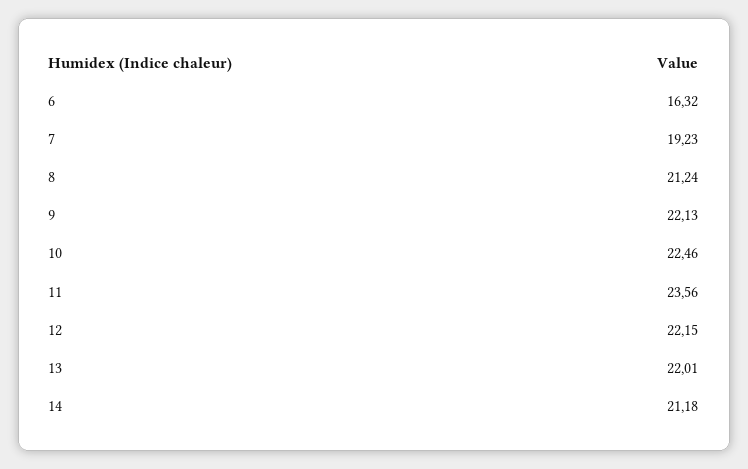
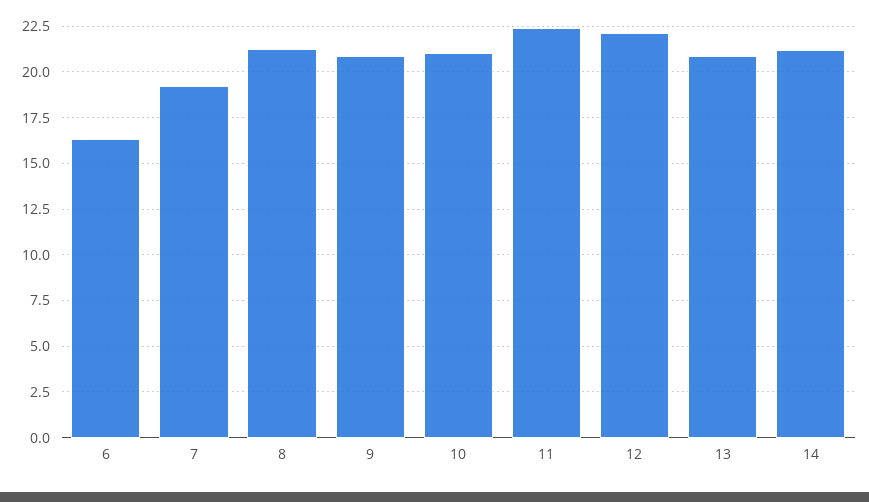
  {
    "6": 16.32,
    "7": 19.23,
    "8": 21.24,
-   "9": 22.13,
+   "9": 21,
-   "10": 22.46,
+   "10": 21,
-   "11": 23.56,
+   "11": 22.5,
    "12": 22.15,
-   "13": 22.01,
+   "13": 21,
    "14": 21.18
  }

